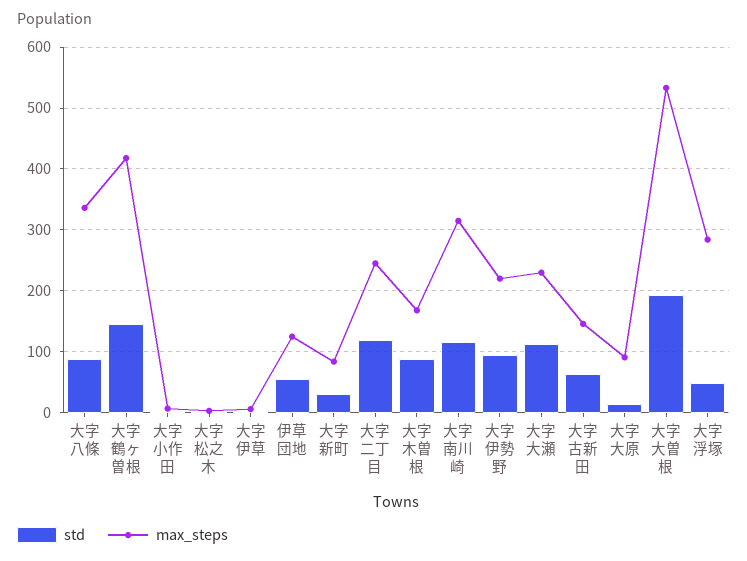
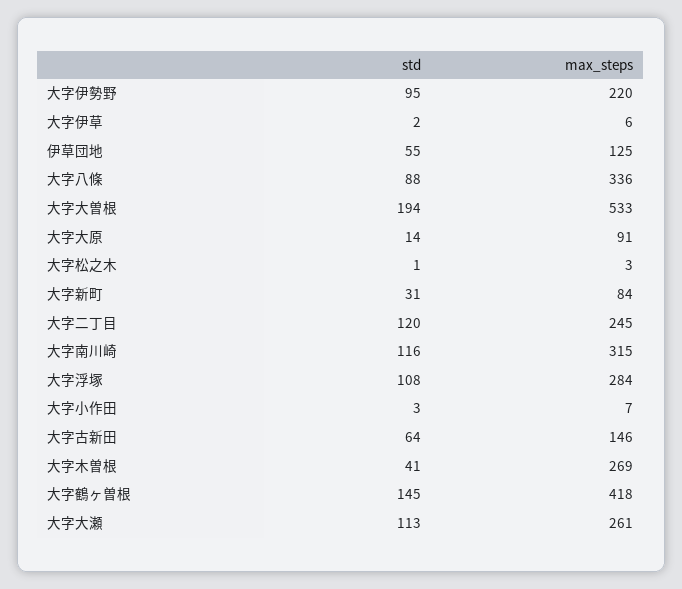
  {
    "std": {
      "大字八條": 88,
      "大字鶴ヶ曽根": 145,
      "大字小作田": 3,
      "大字松之木": 1,
      "大字伊草": 2,
      "伊草団地": 55,
      "大字新町": 31,
      "大字二丁目": 120,
-     "大字木曽根": 90,
+     "大字木曽根": 41,
      "大字南川崎": 116,
      "大字伊勢野": 95,
      "大字大瀬": 113,
      "大字古新田": 64,
      "大字大原": 14,
      "大字大曽根": 194,
-     "大字浮塚": 50
+     "大字浮塚": 108
    },
    "max_steps": {
      "大字八條": 336,
      "大字鶴ヶ曽根": 418,
      "大字小作田": 7,
      "大字松之木": 3,
      "大字伊草": 6,
      "伊草団地": 125,
      "大字新町": 84,
      "大字二丁目": 245,
-     "大字木曽根": 170,
+     "大字木曽根": 269,
      "大字南川崎": 315,
      "大字伊勢野": 220,
-     "大字大瀬": 230,
+     "大字大瀬": 261,
      "大字古新田": 146,
      "大字大原": 91,
      "大字大曽根": 533,
      "大字浮塚": 284
    }
  }

